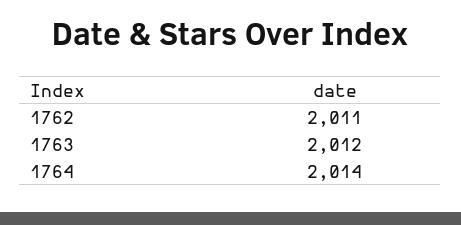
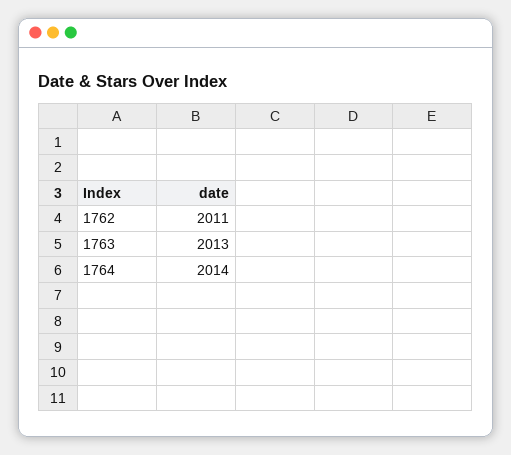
  {
    "1762": 2011,
-   "1763": 2012,
+   "1763": 2013,
    "1764": 2014
  }

